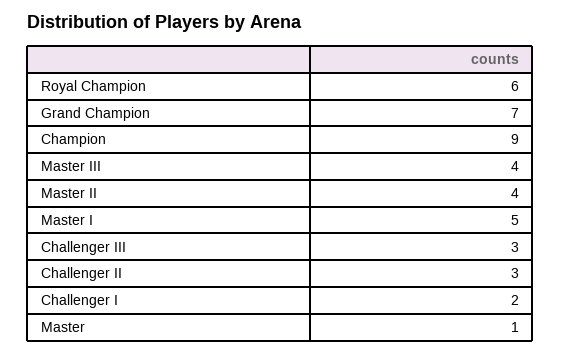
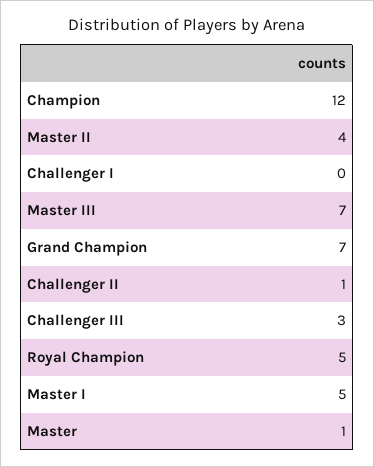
  {
-   "Royal Champion": 6,
+   "Royal Champion": 5,
    "Grand Champion": 7,
-   "Champion": 9,
+   "Champion": 12,
-   "Master III": 4,
+   "Master III": 7,
    "Master II": 4,
    "Master I": 5,
    "Challenger III": 3,
-   "Challenger II": 3,
+   "Challenger II": 1,
-   "Challenger I": 2,
+   "Challenger I": 0,
    "Master": 1
  }

